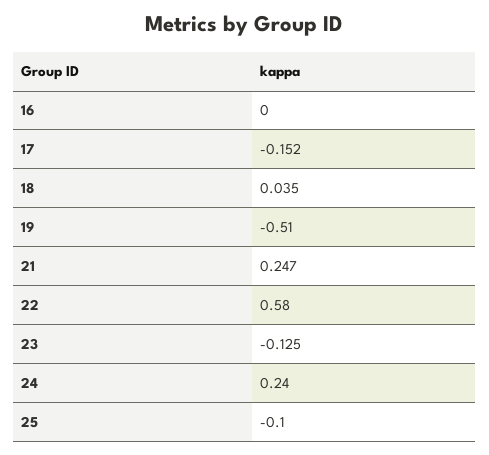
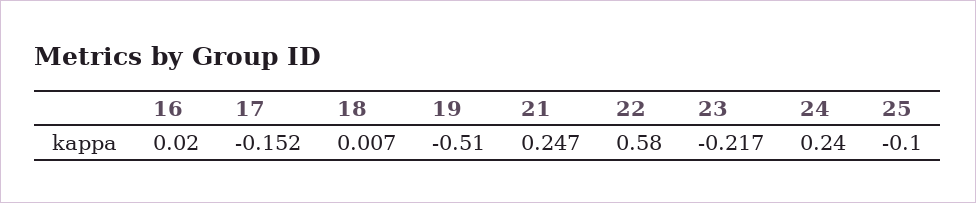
  {
-   "16": 0,
+   "16": 0.02,
    "17": -0.152,
-   "18": 0.035,
+   "18": 0.007,
    "19": -0.51,
    "21": 0.247,
    "22": 0.58,
-   "23": -0.125,
+   "23": -0.217,
    "24": 0.24,
    "25": -0.1
  }

